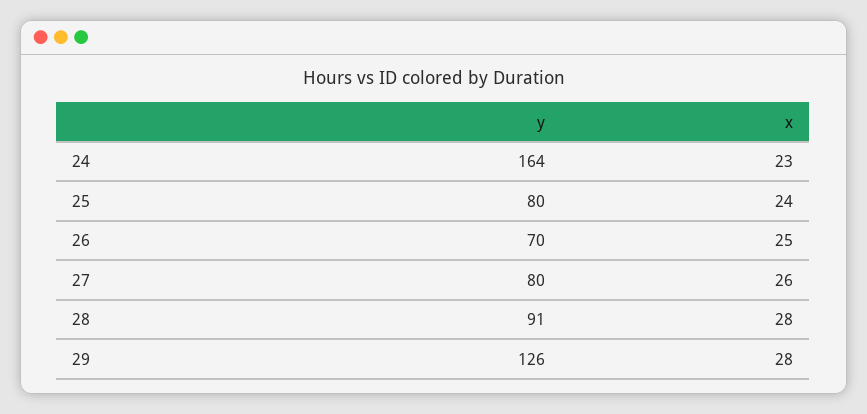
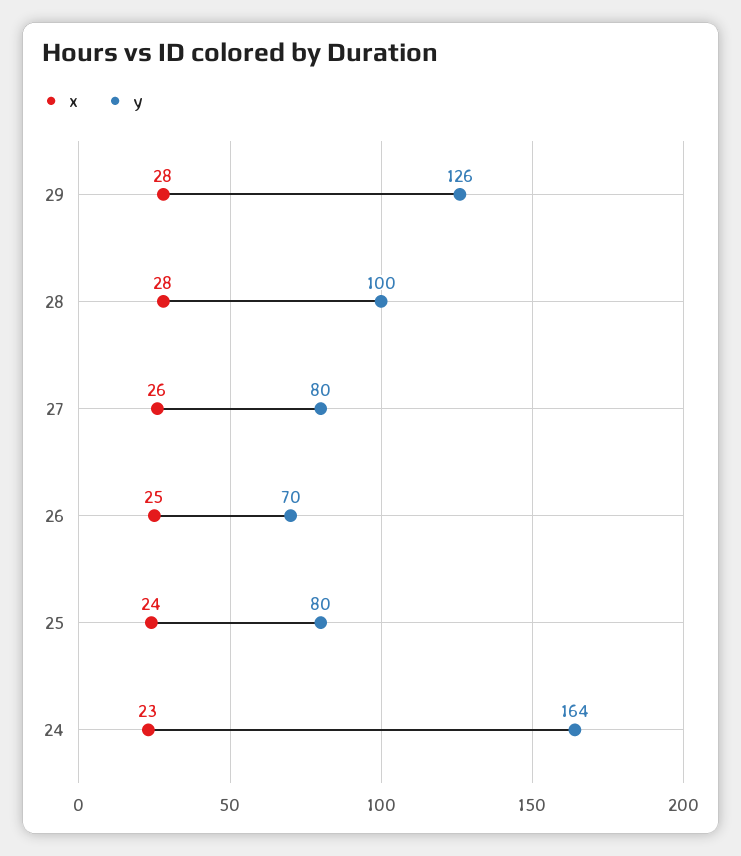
  {
    "y": {
      "24": 164,
      "25": 80,
      "26": 70,
      "27": 80,
-     "28": 91,
+     "28": 100,
      "29": 126
    },
    "x": {
      "24": 23,
      "25": 24,
      "26": 25,
      "27": 26,
      "28": 28,
      "29": 28
    }
  }

